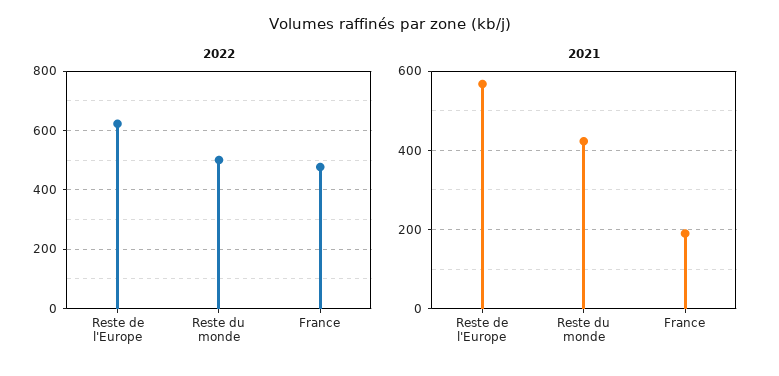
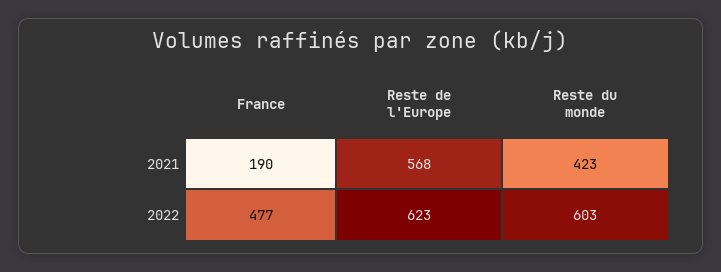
  {
    "2022": {
      "Reste de l'Europe": 623,
-     "Reste du monde": 500,
+     "Reste du monde": 603,
      "France": 477
    },
    "2021": {
      "Reste de l'Europe": 568,
      "Reste du monde": 423,
      "France": 190
    }
  }

